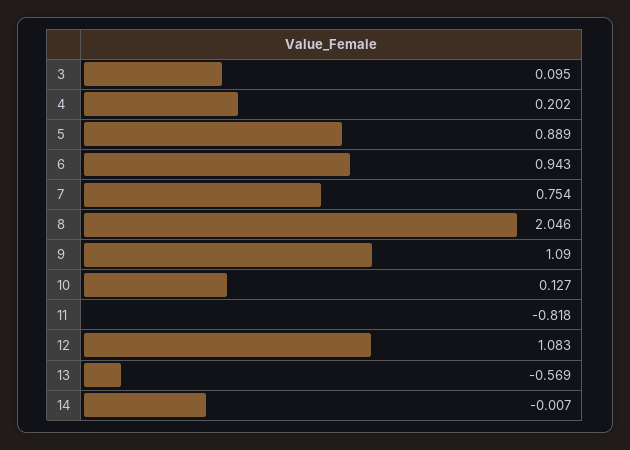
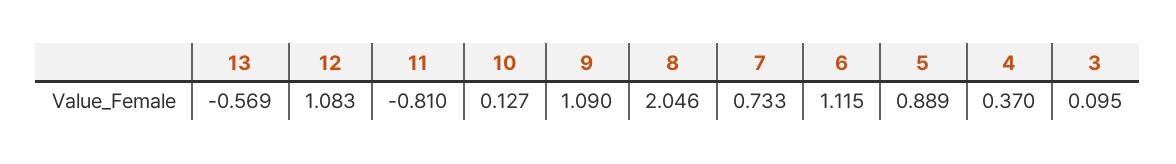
  {
    "3": 0.095,
-   "4": 0.202,
+   "4": 0.37,
    "5": 0.889,
-   "6": 0.943,
+   "6": 1.115,
-   "7": 0.754,
+   "7": 0.733,
    "8": 2.046,
    "9": 1.09,
    "10": 0.127,
-   "11": -0.818,
+   "11": -0.81,
    "12": 1.083,
-   "13": -0.569,
+   "13": -0.569
-   "14": -0.007
  }

